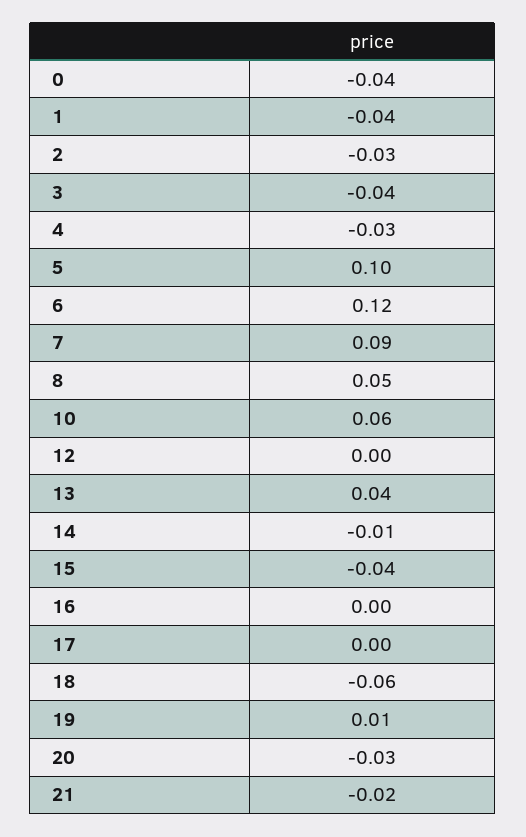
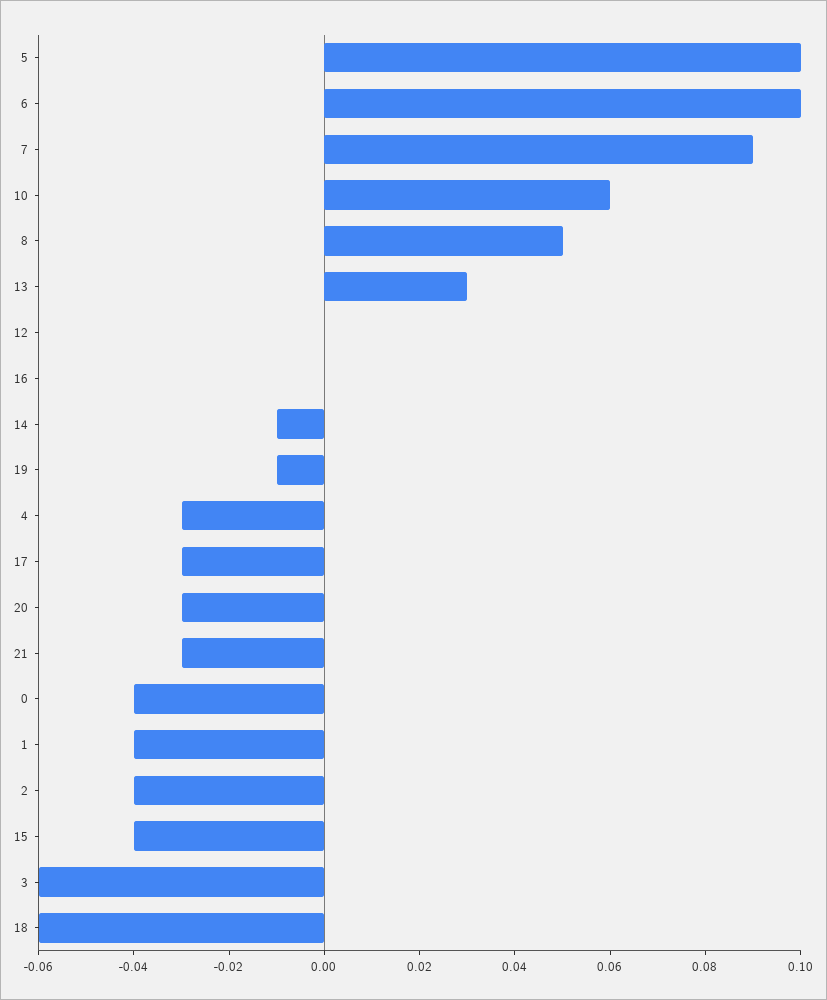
  {
    "0": -0.04,
    "1": -0.04,
-   "2": -0.03,
+   "2": -0.04,
-   "3": -0.04,
+   "3": -0.06,
    "4": -0.03,
    "5": 0.1,
-   "6": 0.12,
+   "6": 0.1,
    "7": 0.09,
    "8": 0.05,
    "10": 0.06,
    "12": 0,
-   "13": 0.04,
+   "13": 0.03,
    "14": -0.01,
    "15": -0.04,
    "16": 0,
-   "17": 0,
+   "17": -0.03,
    "18": -0.06,
-   "19": 0.01,
+   "19": -0.01,
    "20": -0.03,
-   "21": -0.02
+   "21": -0.03
  }

